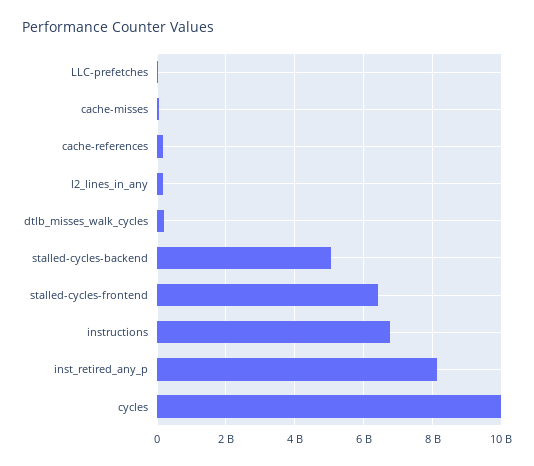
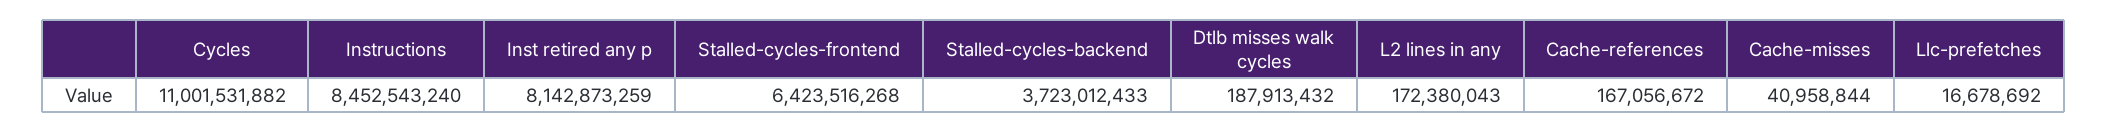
  {
    "LLC-prefetches": 16678692,
    "cache-misses": 40958844,
    "cache-references": 167056672,
    "l2_lines_in_any": 172380043,
    "dtlb_misses_walk_cycles": 187913432,
-   "stalled-cycles-backend": 5000000000,
+   "stalled-cycles-backend": 3723012433,
    "stalled-cycles-frontend": 6423516268,
-   "instructions": 6800000000,
+   "instructions": 8452543240,
    "inst_retired_any_p": 8142873259,
-   "cycles": 10000000000
+   "cycles": 11001531882
  }

